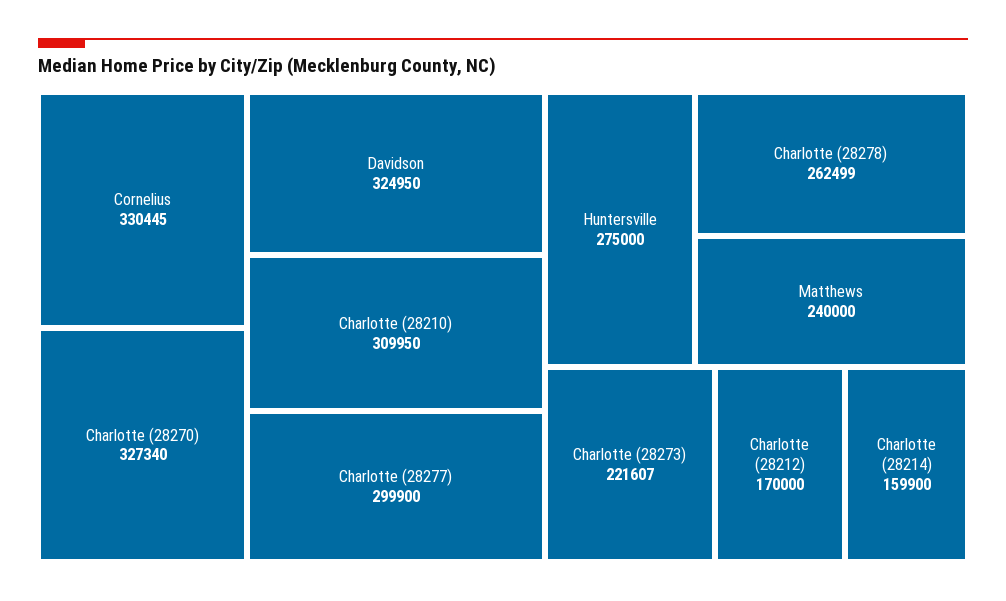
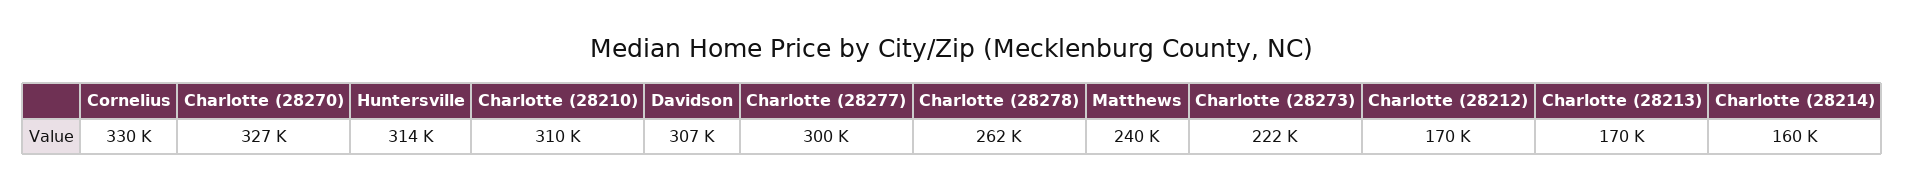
  {
    "Cornelius": 330445,
    "Charlotte (28270)": 327340,
-   "Davidson": 324950,
+   "Davidson": 307000,
    "Charlotte (28210)": 309950,
    "Charlotte (28277)": 299900,
-   "Huntersville": 275000,
+   "Huntersville": 314000,
    "Charlotte (28278)": 262499,
    "Matthews": 240000,
    "Charlotte (28273)": 221607,
    "Charlotte (28212)": 170000,
-   "Charlotte (28214)": 159900
+   "Charlotte (28214)": 159900,
+   "Charlotte (28213)": 170000
  }

